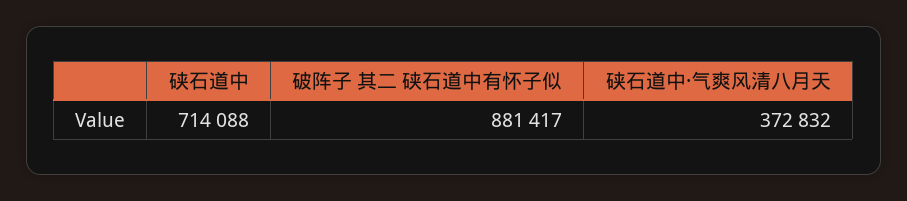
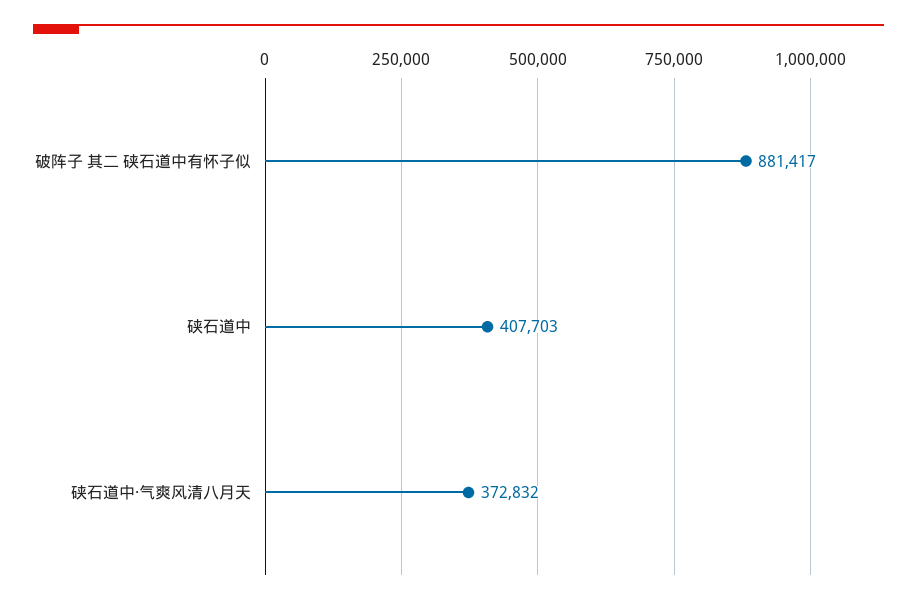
  {
-   "硖石道中": 714088,
+   "硖石道中": 407703,
    "破阵子 其二 硖石道中有怀子似": 881417,
    "硖石道中·气爽风清八月天": 372832
  }

